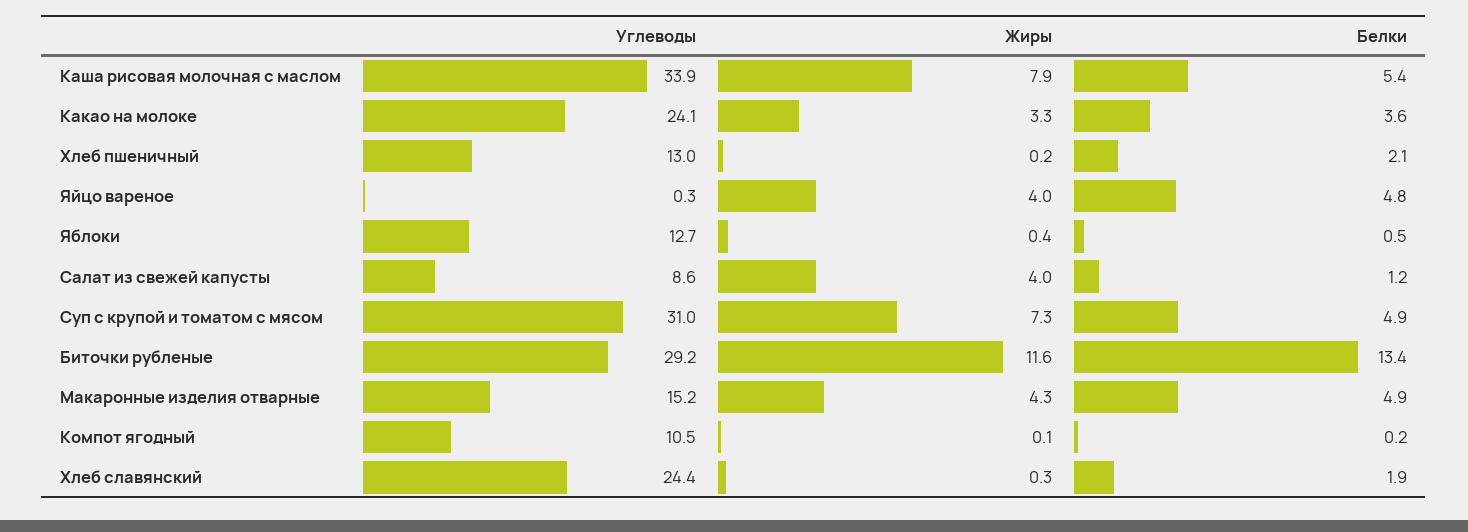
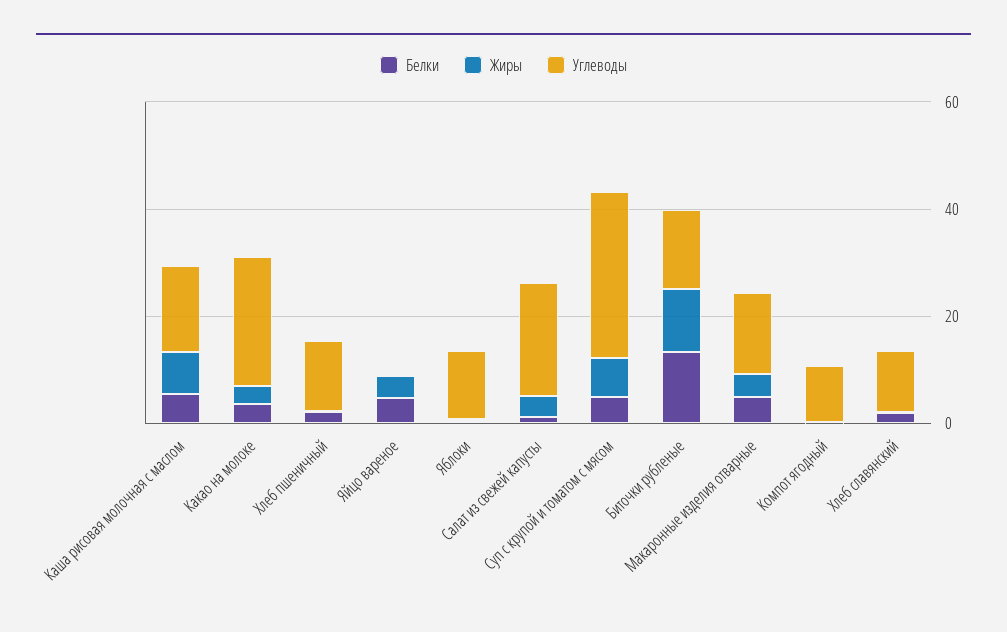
  {
    "Углеводы": {
-     "Каша рисовая молочная с маслом": 33.9,
+     "Каша рисовая молочная с маслом": 15,
      "Какао на молоке": 24.1,
      "Хлеб пшеничный": 13,
      "Яйцо вареное": 0.3,
      "Яблоки": 12.7,
-     "Салат из свежей капусты": 8.6,
+     "Салат из свежей капусты": 20,
      "Суп с крупой и томатом с мясом": 31,
-     "Биточки рубленые": 29.2,
+     "Биточки рубленые": 15,
      "Макаронные изделия отварные": 15.2,
      "Компот ягодный": 10.5,
-     "Хлеб славянский": 24.4
+     "Хлеб славянский": 10
    },
    "Жиры": {
      "Каша рисовая молочная с маслом": 7.9,
      "Какао на молоке": 3.3,
      "Хлеб пшеничный": 0.2,
      "Яйцо вареное": 4,
      "Яблоки": 0.4,
      "Салат из свежей капусты": 4,
      "Суп с крупой и томатом с мясом": 7.3,
      "Биточки рубленые": 11.6,
      "Макаронные изделия отварные": 4.3,
      "Компот ягодный": 0.1,
      "Хлеб славянский": 0.3
    },
    "Белки": {
      "Каша рисовая молочная с маслом": 5.4,
      "Какао на молоке": 3.6,
      "Хлеб пшеничный": 2.1,
      "Яйцо вареное": 4.8,
      "Яблоки": 0.5,
      "Салат из свежей капусты": 1.2,
      "Суп с крупой и томатом с мясом": 4.9,
      "Биточки рубленые": 13.4,
      "Макаронные изделия отварные": 4.9,
      "Компот ягодный": 0.2,
      "Хлеб славянский": 1.9
    }
  }

